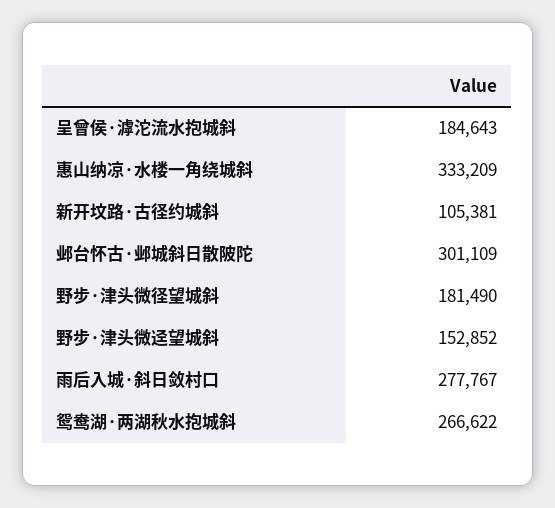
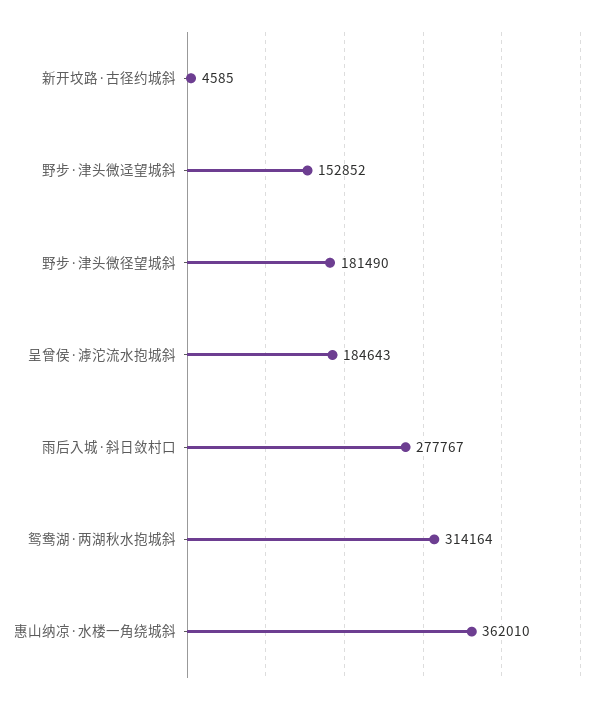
  {
    "呈曾侯·滹沱流水抱城斜": 184643,
-   "惠山纳凉·水楼一角绕城斜": 333209,
+   "惠山纳凉·水楼一角绕城斜": 362010,
-   "新开坟路·古径约城斜": 105381,
+   "新开坟路·古径约城斜": 4585,
-   "邺台怀古·邺城斜日散陂陀": 301109,
    "野步·津头微径望城斜": 181490,
    "野步·津头微迳望城斜": 152852,
    "雨后入城·斜日敛村口": 277767,
-   "鸳鸯湖·两湖秋水抱城斜": 266622
+   "鸳鸯湖·两湖秋水抱城斜": 314164
  }

